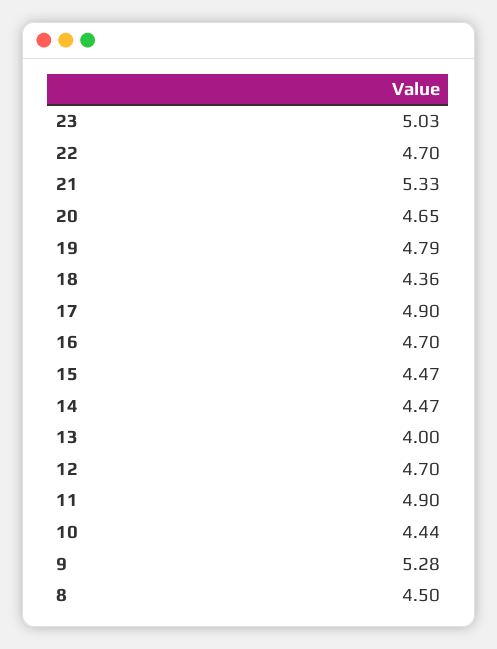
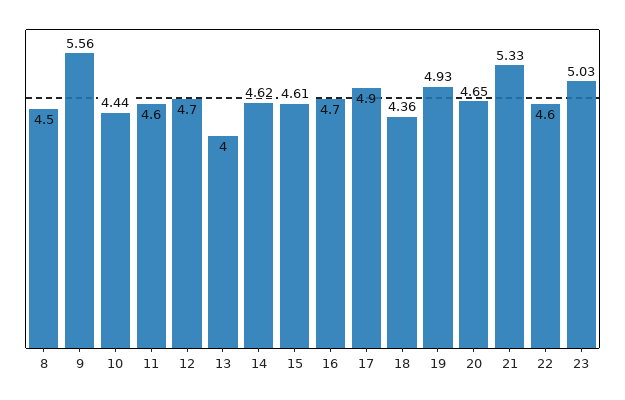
  {
    "23": 5.03,
-   "22": 4.7,
+   "22": 4.6,
    "21": 5.33,
    "20": 4.65,
-   "19": 4.79,
+   "19": 4.93,
    "18": 4.36,
    "17": 4.9,
    "16": 4.7,
-   "15": 4.47,
+   "15": 4.61,
-   "14": 4.47,
+   "14": 4.62,
    "13": 4,
    "12": 4.7,
-   "11": 4.9,
+   "11": 4.6,
    "10": 4.44,
-   "9": 5.28,
+   "9": 5.56,
    "8": 4.5
  }

